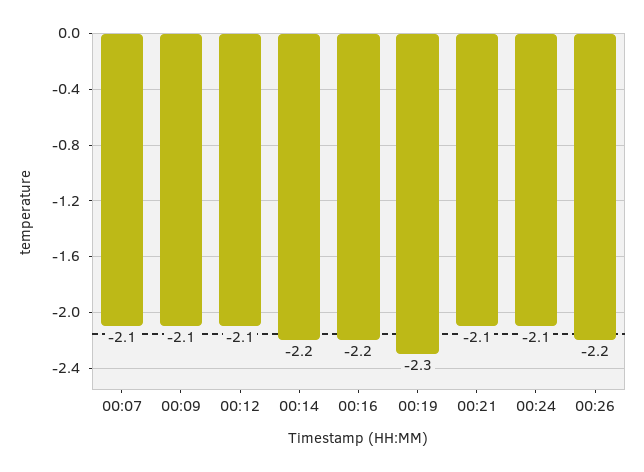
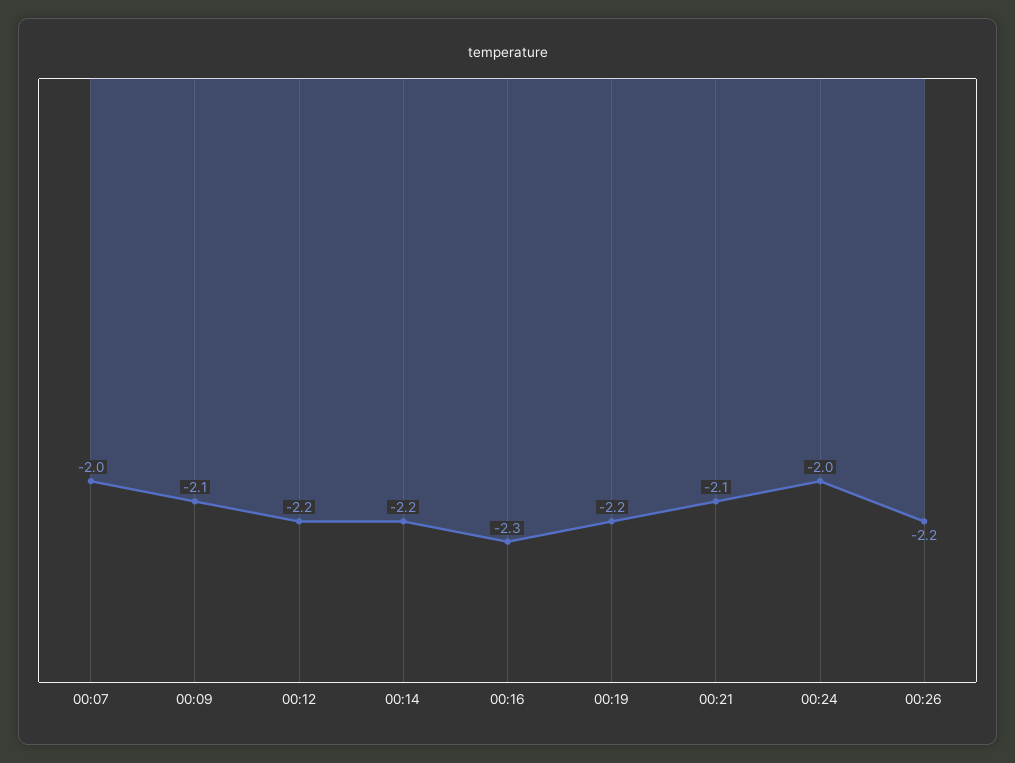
  {
-   "00:07": -2.1,
+   "00:07": -2,
    "00:09": -2.1,
-   "00:12": -2.1,
+   "00:12": -2.2,
    "00:14": -2.2,
-   "00:16": -2.2,
+   "00:16": -2.3,
-   "00:19": -2.3,
+   "00:19": -2.2,
    "00:21": -2.1,
-   "00:24": -2.1,
+   "00:24": -2,
    "00:26": -2.2
  }

